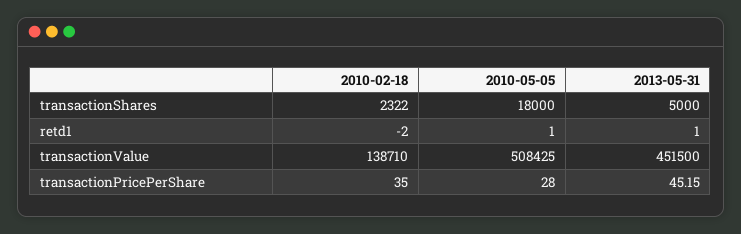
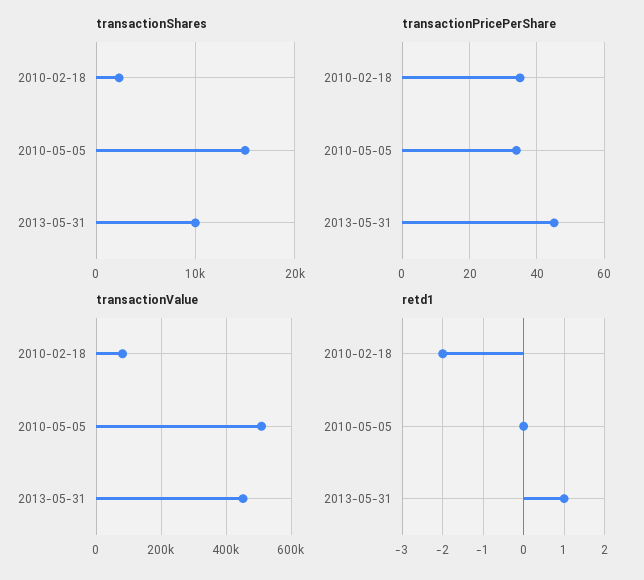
  {
    "transactionShares": {
      "2010-02-18": 2322,
-     "2010-05-05": 18000,
+     "2010-05-05": 15000,
-     "2013-05-31": 5000
+     "2013-05-31": 10000
    },
    "retd1": {
      "2010-02-18": -2,
-     "2010-05-05": 1,
+     "2010-05-05": 0,
      "2013-05-31": 1
    },
    "transactionValue": {
-     "2010-02-18": 138710,
+     "2010-02-18": 80000,
      "2010-05-05": 508425,
      "2013-05-31": 451500
    },
    "transactionPricePerShare": {
      "2010-02-18": 35,
-     "2010-05-05": 28,
+     "2010-05-05": 34,
      "2013-05-31": 45.15
    }
  }

